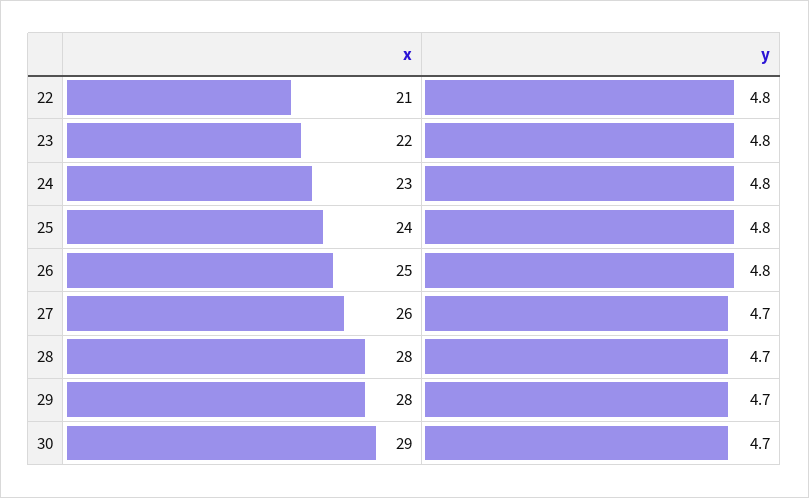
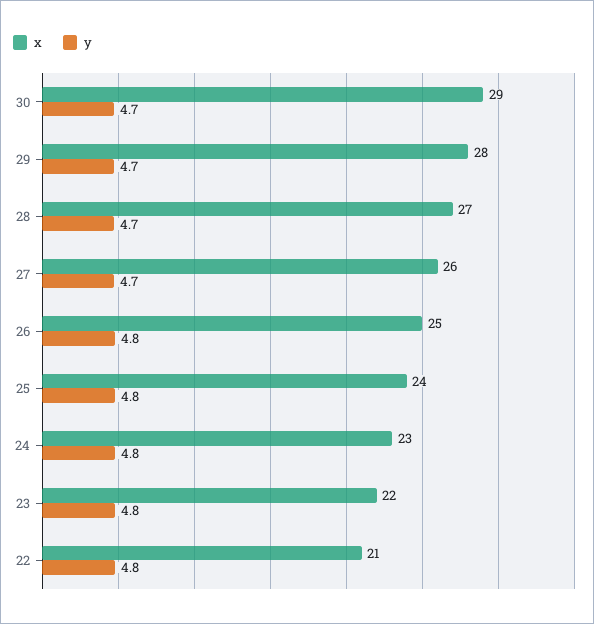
  {
    "x": {
      "22": 21,
      "23": 22,
      "24": 23,
      "25": 24,
      "26": 25,
      "27": 26,
-     "28": 28,
+     "28": 27,
      "29": 28,
      "30": 29
    },
    "y": {
      "22": 4.8,
      "23": 4.8,
      "24": 4.8,
      "25": 4.8,
      "26": 4.8,
      "27": 4.7,
      "28": 4.7,
      "29": 4.7,
      "30": 4.7
    }
  }

